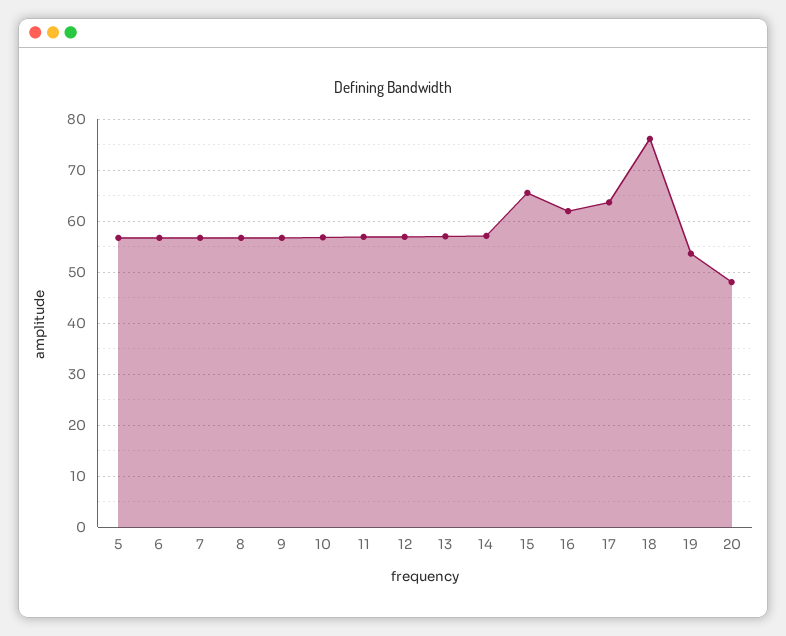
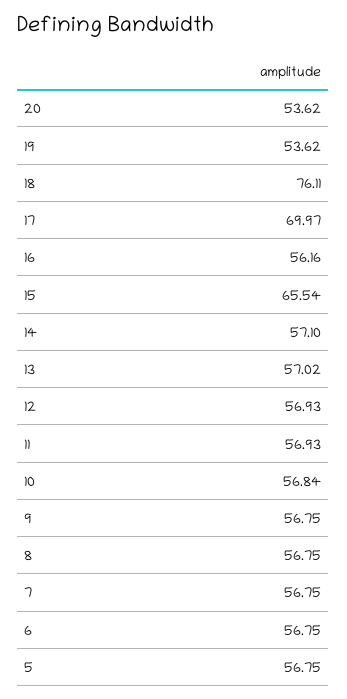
  {
    "5": 56.75,
    "6": 56.75,
    "7": 56.75,
    "8": 56.75,
    "9": 56.75,
    "10": 56.84,
    "11": 56.93,
    "12": 56.93,
    "13": 57.02,
    "14": 57.1,
    "15": 65.54,
-   "16": 62,
+   "16": 56.16,
-   "17": 64,
+   "17": 69.97,
    "18": 76.11,
    "19": 53.62,
-   "20": 48
+   "20": 53.62
  }

